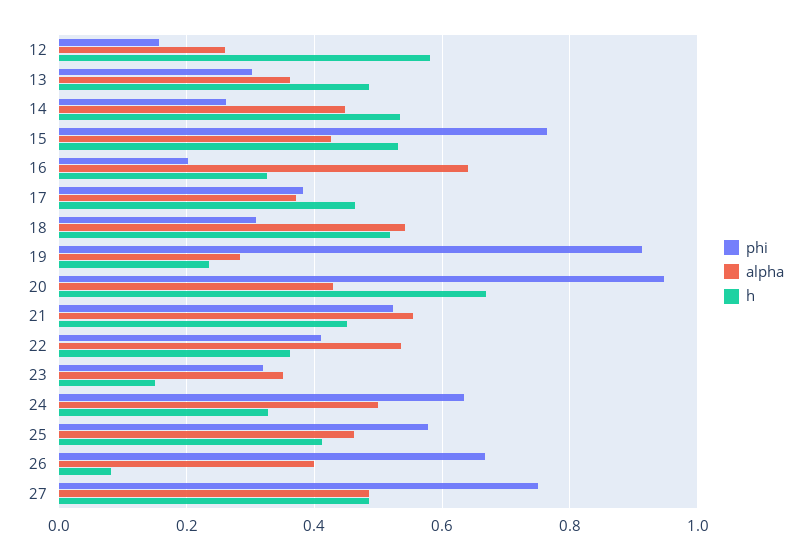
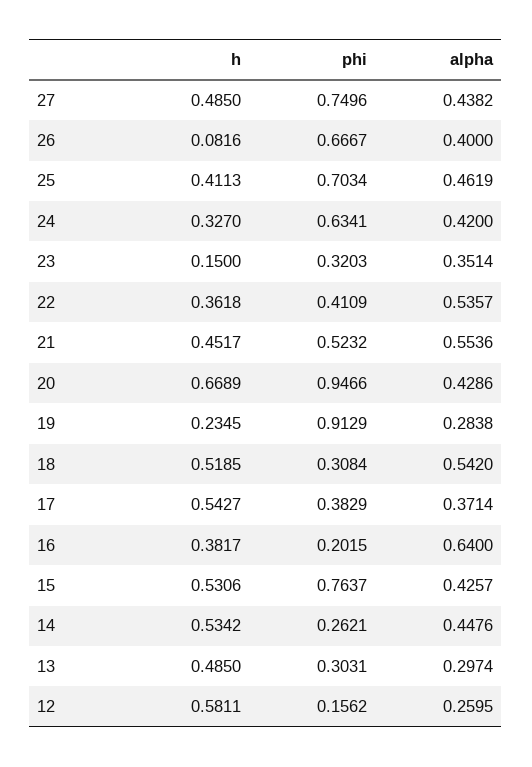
  {
    "phi": {
      "12": 0.1562,
      "13": 0.3031,
      "14": 0.2621,
      "15": 0.7637,
      "16": 0.2015,
      "17": 0.3829,
      "18": 0.3084,
      "19": 0.9129,
      "20": 0.9466,
      "21": 0.5232,
      "22": 0.4109,
      "23": 0.3203,
      "24": 0.6341,
-     "25": 0.58,
+     "25": 0.7034,
      "26": 0.6667,
      "27": 0.7496
    },
    "alpha": {
      "12": 0.2595,
-     "13": 0.36,
+     "13": 0.2974,
      "14": 0.4476,
      "15": 0.4257,
      "16": 0.64,
      "17": 0.3714,
      "18": 0.542,
      "19": 0.2838,
      "20": 0.4286,
      "21": 0.5536,
      "22": 0.5357,
      "23": 0.3514,
-     "24": 0.5,
+     "24": 0.42,
      "25": 0.4619,
      "26": 0.4,
-     "27": 0.48
+     "27": 0.4382
    },
    "h": {
      "12": 0.5811,
      "13": 0.485,
      "14": 0.5342,
      "15": 0.5306,
-     "16": 0.32,
+     "16": 0.3817,
-     "17": 0.46,
+     "17": 0.5427,
      "18": 0.5185,
      "19": 0.2345,
      "20": 0.6689,
      "21": 0.4517,
      "22": 0.3618,
      "23": 0.15,
      "24": 0.327,
      "25": 0.4113,
      "26": 0.0816,
      "27": 0.485
    }
  }

